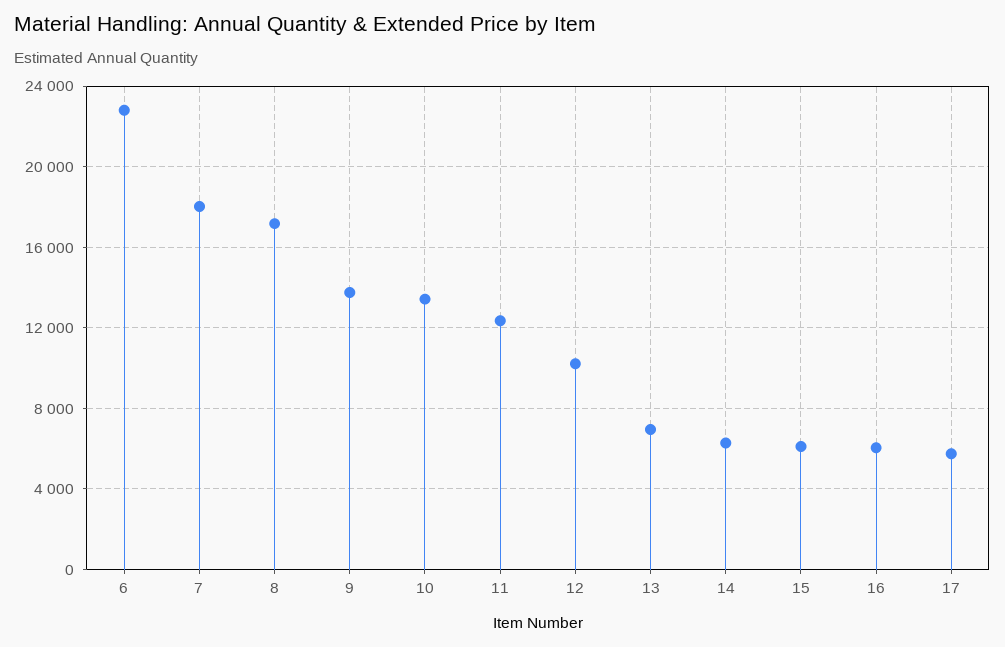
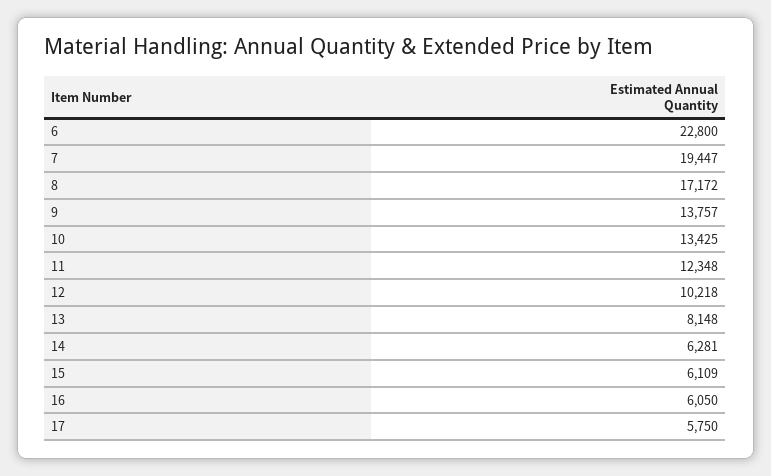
  {
    "6": 22800,
-   "7": 18000,
+   "7": 19447,
    "8": 17172,
    "9": 13757,
    "10": 13425,
    "11": 12348,
    "12": 10218,
-   "13": 7000,
+   "13": 8148,
    "14": 6281,
    "15": 6109,
    "16": 6050,
    "17": 5750
  }

